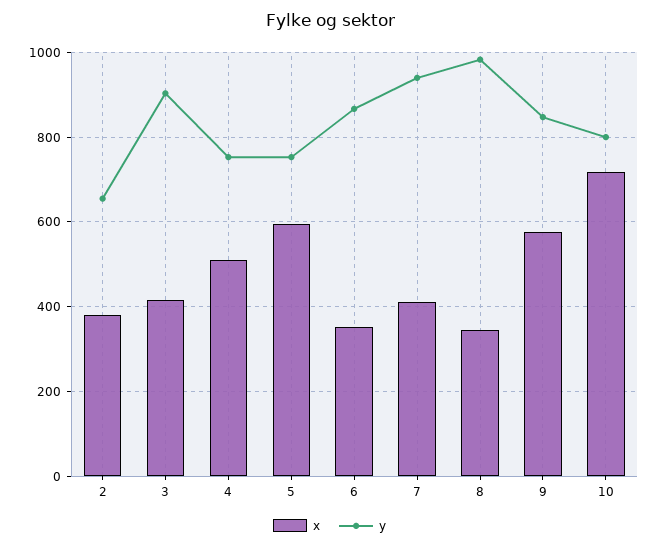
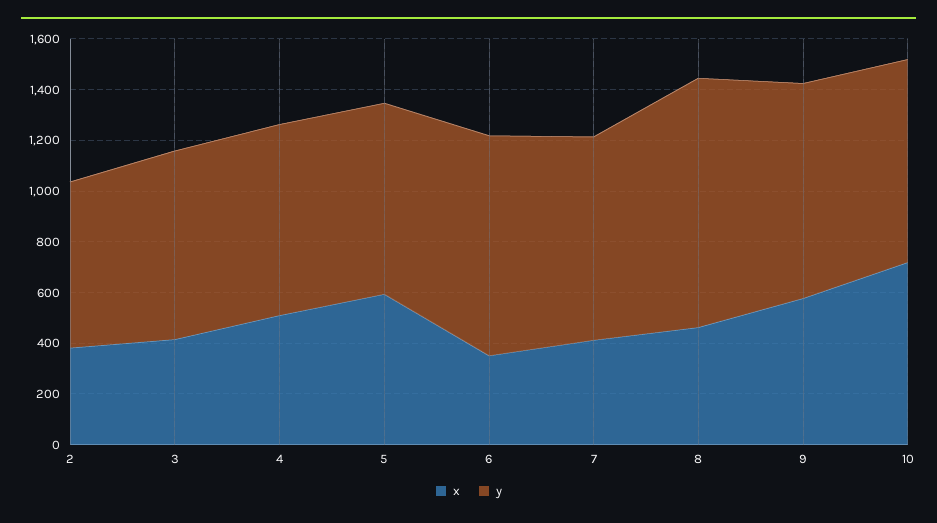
  {
    "x": {
      "2": 380,
      "3": 420,
      "4": 500,
      "5": 600,
      "6": 360,
      "7": 420,
-     "8": 340,
+     "8": 450,
      "9": 580,
      "10": 720
    },
    "y": {
      "2": 660,
-     "3": 900,
+     "3": 750,
      "4": 760,
      "5": 760,
      "6": 860,
-     "7": 940,
+     "7": 800,
      "8": 980,
      "9": 840,
      "10": 800
    }
  }

